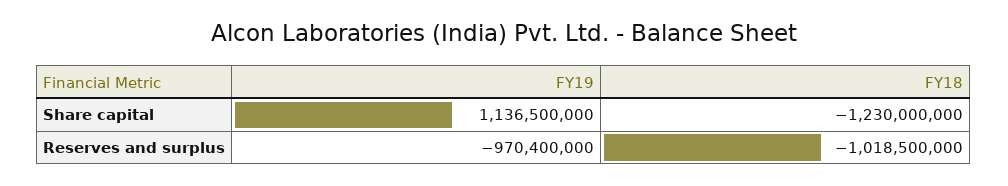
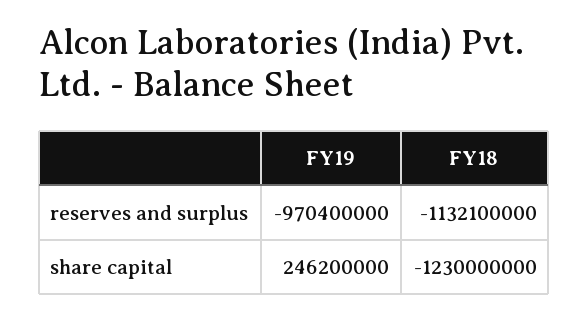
  {
    "FY19": {
-     "Share capital": 1136500000,
+     "Share capital": 246200000,
      "Reserves and surplus": -970400000
    },
    "FY18": {
      "Share capital": -1230000000,
-     "Reserves and surplus": -1018500000
+     "Reserves and surplus": -1132100000
    }
  }

